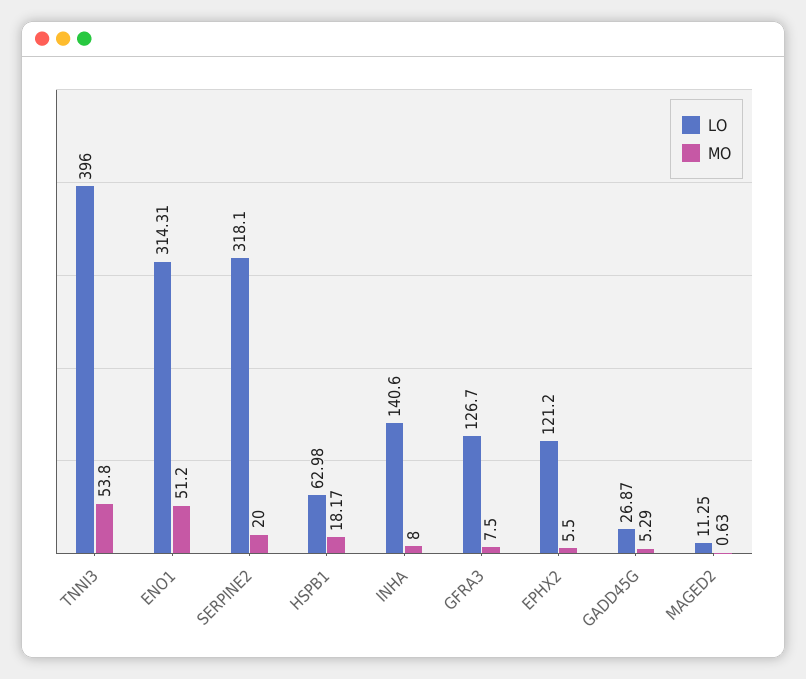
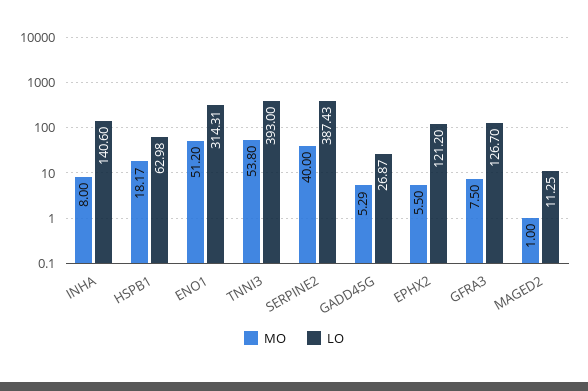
  {
    "LO": {
-     "TNNI3": 396,
+     "TNNI3": 393,
      "ENO1": 314.31,
-     "SERPINE2": 318.1,
+     "SERPINE2": 387.43,
      "HSPB1": 62.98,
      "INHA": 140.6,
      "GFRA3": 126.7,
      "EPHX2": 121.2,
      "GADD45G": 26.87,
      "MAGED2": 11.25
    },
    "MO": {
      "TNNI3": 53.8,
      "ENO1": 51.2,
-     "SERPINE2": 20,
+     "SERPINE2": 40,
      "HSPB1": 18.17,
      "INHA": 8,
      "GFRA3": 7.5,
      "EPHX2": 5.5,
      "GADD45G": 5.29,
-     "MAGED2": 0.63
+     "MAGED2": 1
    }
  }

